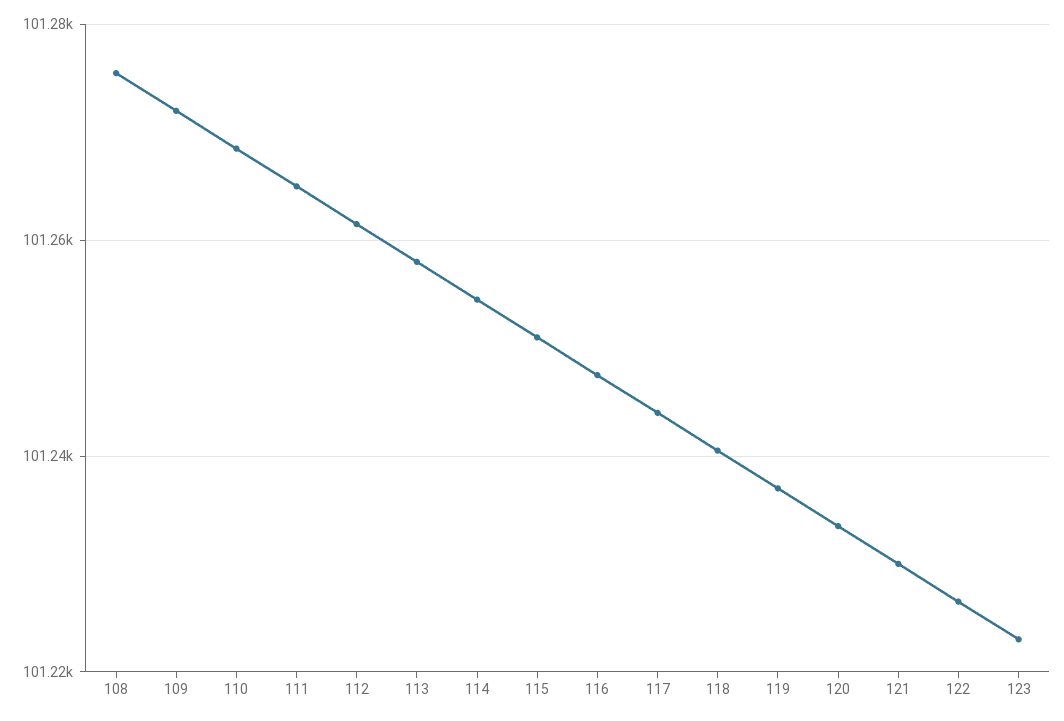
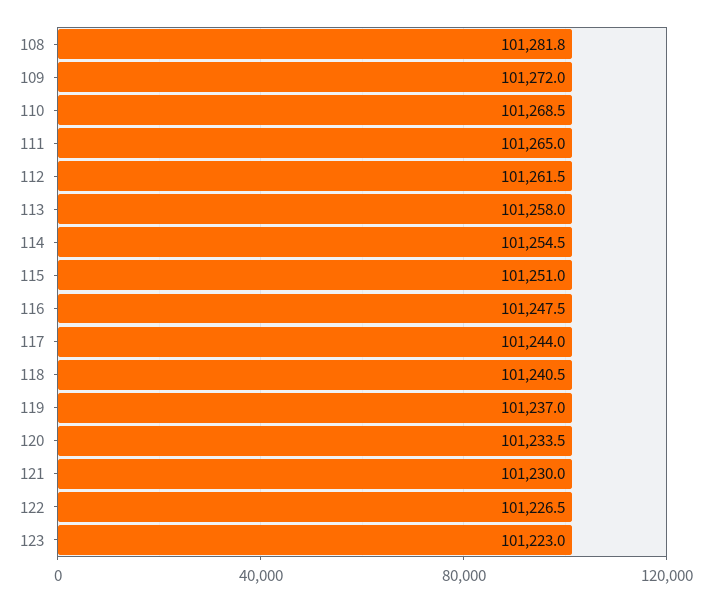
  {
-   "108": 101276,
+   "108": 101281.8,
    "109": 101272,
    "110": 101268.5,
    "111": 101265,
    "112": 101261.5,
    "113": 101258,
    "114": 101254.5,
    "115": 101251,
    "116": 101247.5,
    "117": 101244,
    "118": 101240.5,
    "119": 101237,
    "120": 101233.5,
    "121": 101230,
    "122": 101226.5,
    "123": 101223
  }

